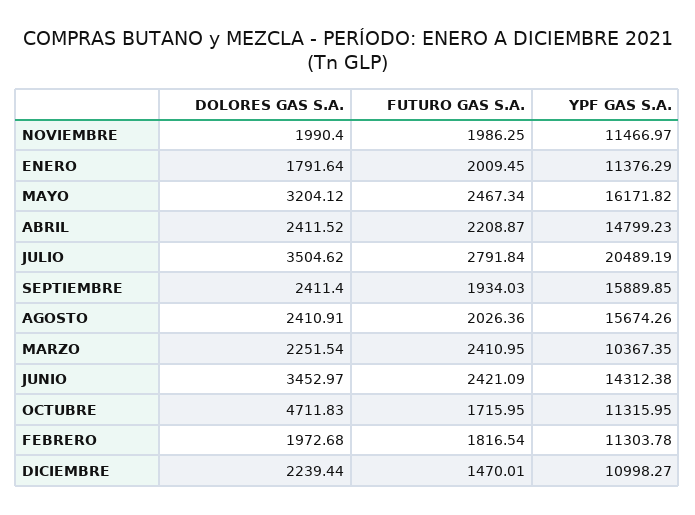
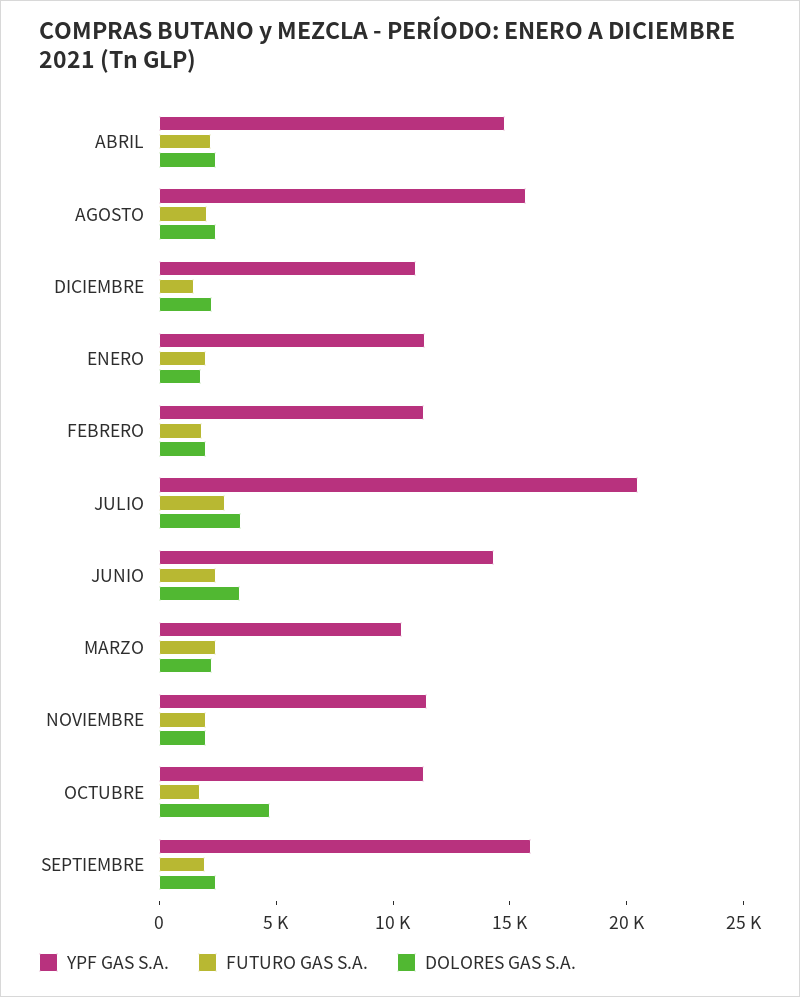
  {
    "DOLORES GAS S.A.": {
      "NOVIEMBRE": 1990.4,
      "ENERO": 1791.64,
-     "MAYO": 3204.12,
      "ABRIL": 2411.52,
      "JULIO": 3504.62,
      "SEPTIEMBRE": 2411.4,
      "AGOSTO": 2410.91,
      "MARZO": 2251.54,
      "JUNIO": 3452.97,
      "OCTUBRE": 4711.83,
      "FEBRERO": 1972.68,
      "DICIEMBRE": 2239.44
    },
    "FUTURO GAS S.A.": {
      "NOVIEMBRE": 1986.25,
      "ENERO": 2009.45,
-     "MAYO": 2467.34,
      "ABRIL": 2208.87,
      "JULIO": 2791.84,
      "SEPTIEMBRE": 1934.03,
      "AGOSTO": 2026.36,
      "MARZO": 2410.95,
      "JUNIO": 2421.09,
      "OCTUBRE": 1715.95,
      "FEBRERO": 1816.54,
      "DICIEMBRE": 1470.01
    },
    "YPF GAS S.A.": {
      "NOVIEMBRE": 11466.97,
      "ENERO": 11376.29,
-     "MAYO": 16171.82,
      "ABRIL": 14799.23,
      "JULIO": 20489.19,
      "SEPTIEMBRE": 15889.85,
      "AGOSTO": 15674.26,
      "MARZO": 10367.35,
      "JUNIO": 14312.38,
      "OCTUBRE": 11315.95,
      "FEBRERO": 11303.78,
      "DICIEMBRE": 10998.27
    }
  }

